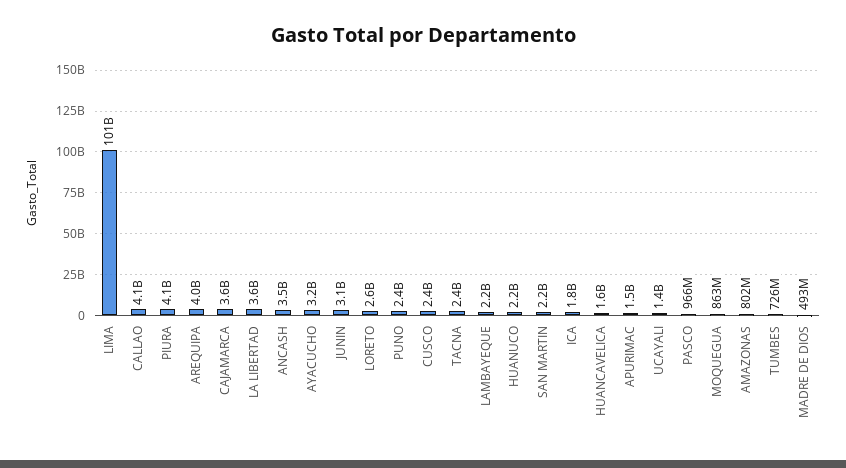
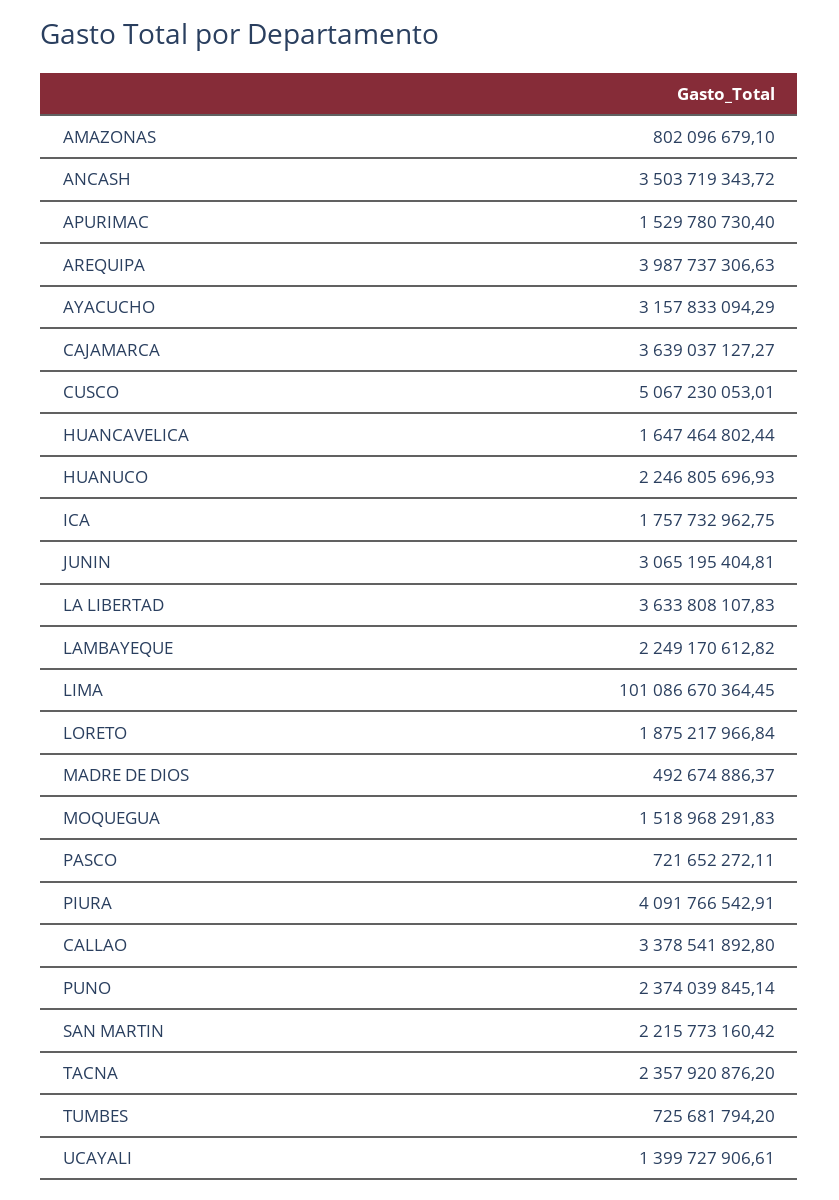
  {
    "LIMA": 101086670364.45,
-   "CALLAO": 4100000000,
+   "CALLAO": 3378541892.8,
    "PIURA": 4091766542.91,
    "AREQUIPA": 3987737306.63,
    "CAJAMARCA": 3639037127.27,
    "LA LIBERTAD": 3633808107.83,
    "ANCASH": 3503719343.72,
    "AYACUCHO": 3157833094.29,
    "JUNIN": 3065195404.81,
-   "LORETO": 2600000000,
+   "LORETO": 1875217966.84,
    "PUNO": 2374039845.14,
-   "CUSCO": 2400000000,
+   "CUSCO": 5067230053.01,
    "TACNA": 2357920876.2,
    "LAMBAYEQUE": 2249170612.82,
    "HUANUCO": 2246805696.93,
    "SAN MARTIN": 2215773160.42,
    "ICA": 1757732962.75,
    "HUANCAVELICA": 1647464802.44,
    "APURIMAC": 1529780730.4,
    "UCAYALI": 1399727906.61,
-   "PASCO": 966000000,
+   "PASCO": 721652272.11,
-   "MOQUEGUA": 863000000,
+   "MOQUEGUA": 1518968291.83,
    "AMAZONAS": 802096679.1,
    "TUMBES": 725681794.2,
    "MADRE DE DIOS": 492674886.37
  }

